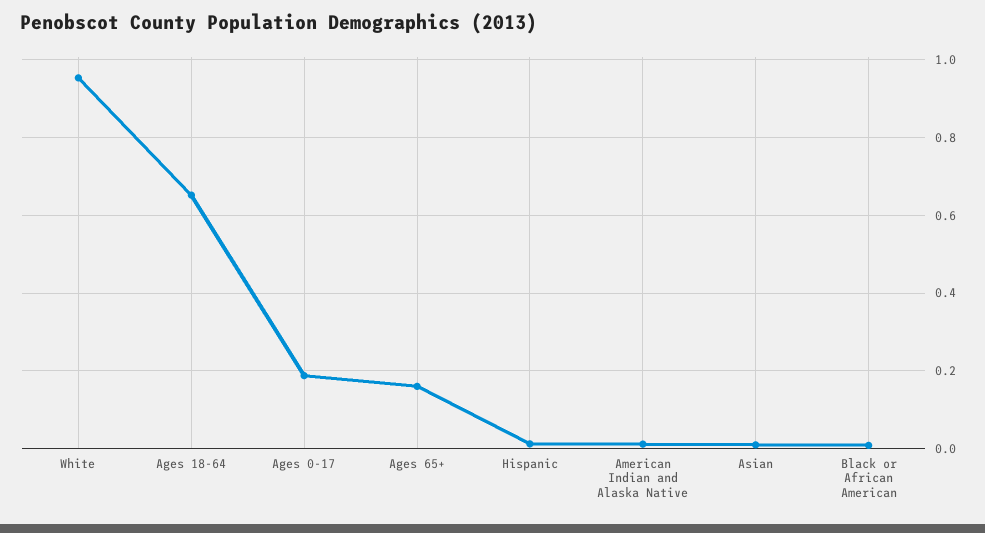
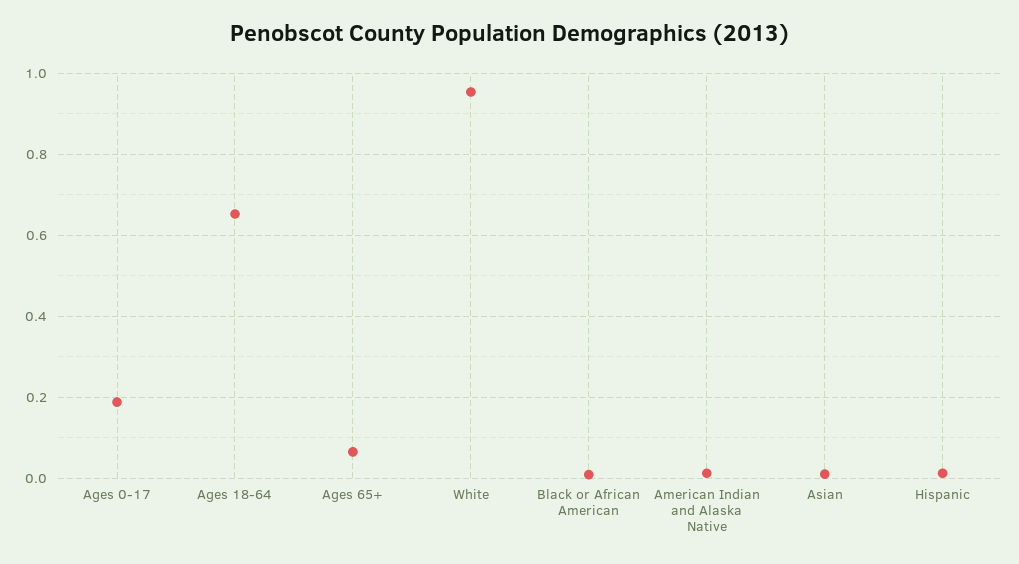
  {
    "White": 0.96,
    "Ages 18-64": 0.66,
    "Ages 0-17": 0.18,
-   "Ages 65+": 0.16,
+   "Ages 65+": 0.06,
    "Hispanic": 0.02,
    "American Indian and Alaska Native": 0.02,
    "Asian": 0,
    "Black or African American": 0
  }

